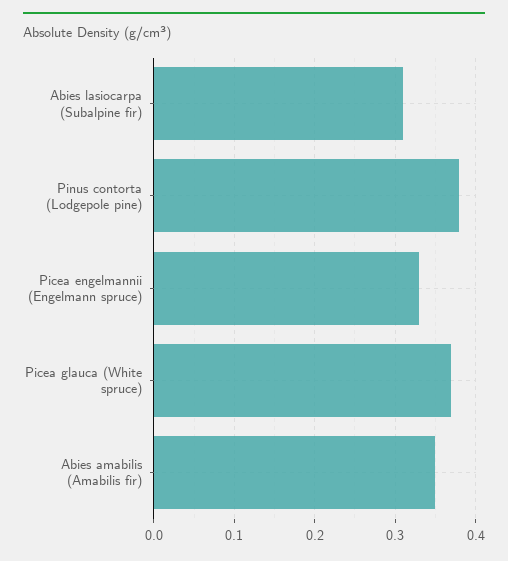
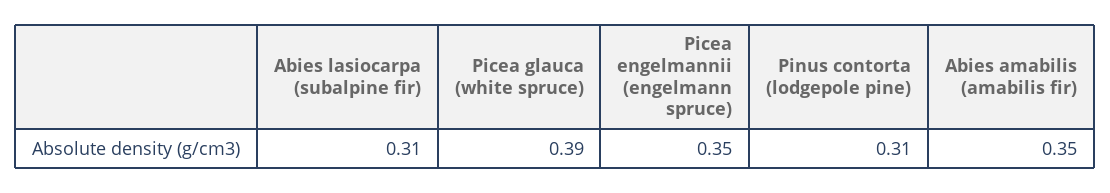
  {
    "Abies lasiocarpa (Subalpine fir)": 0.31,
-   "Pinus contorta (Lodgepole pine)": 0.38,
+   "Pinus contorta (Lodgepole pine)": 0.31,
-   "Picea engelmannii (Engelmann spruce)": 0.33,
+   "Picea engelmannii (Engelmann spruce)": 0.35,
-   "Picea glauca (White spruce)": 0.37,
+   "Picea glauca (White spruce)": 0.39,
    "Abies amabilis (Amabilis fir)": 0.35
  }

